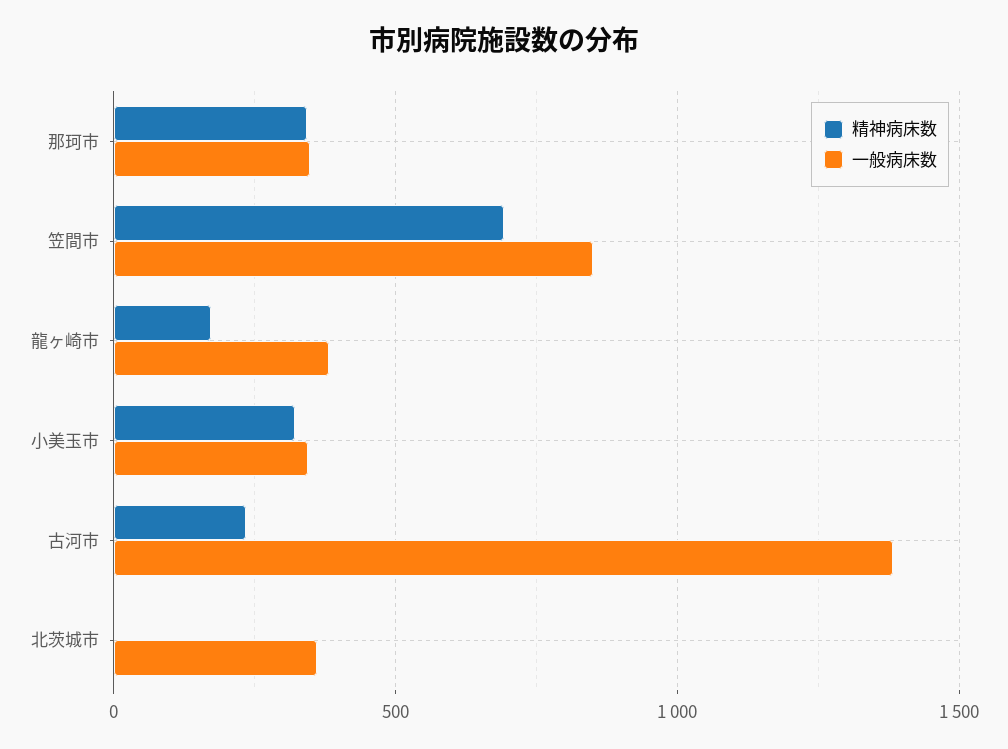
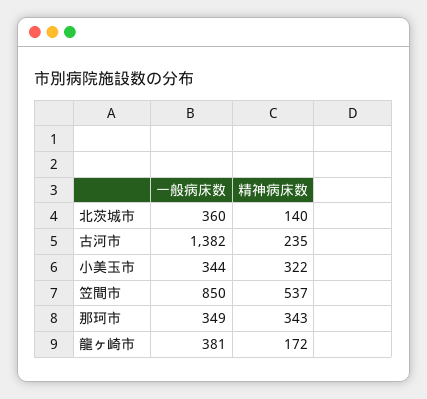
  {
    "精神病床数": {
      "那珂市": 343,
-     "笠間市": 700,
+     "笠間市": 537,
      "龍ヶ崎市": 172,
      "小美玉市": 322,
      "古河市": 235,
-     "北茨城市": 0
+     "北茨城市": 140
    },
    "一般病床数": {
      "那珂市": 349,
      "笠間市": 850,
      "龍ヶ崎市": 381,
      "小美玉市": 344,
      "古河市": 1382,
      "北茨城市": 360
    }
  }

